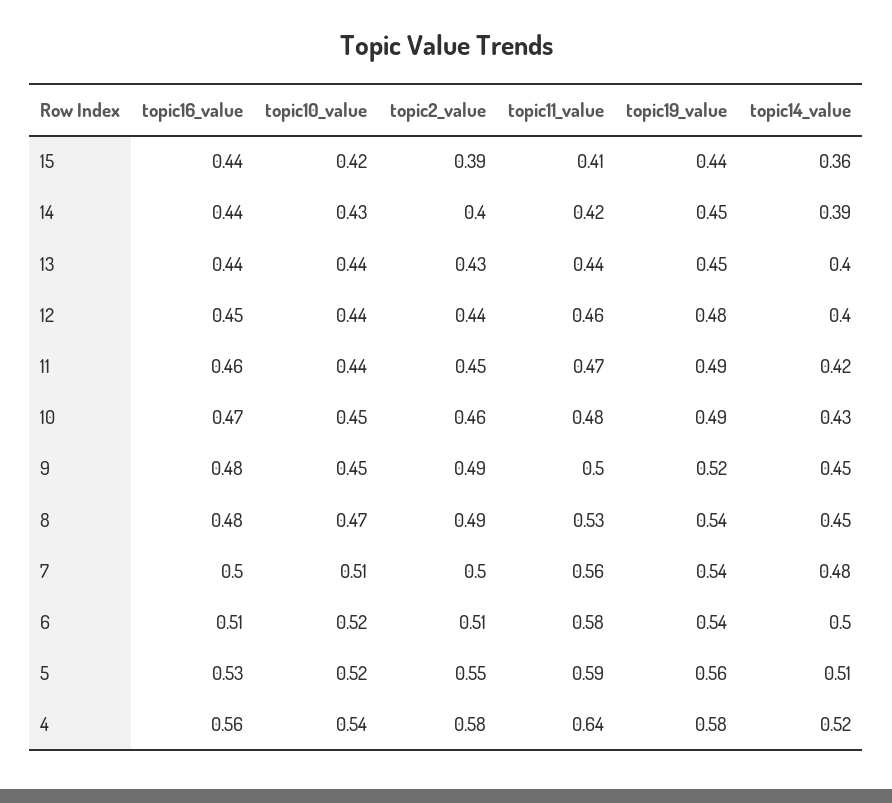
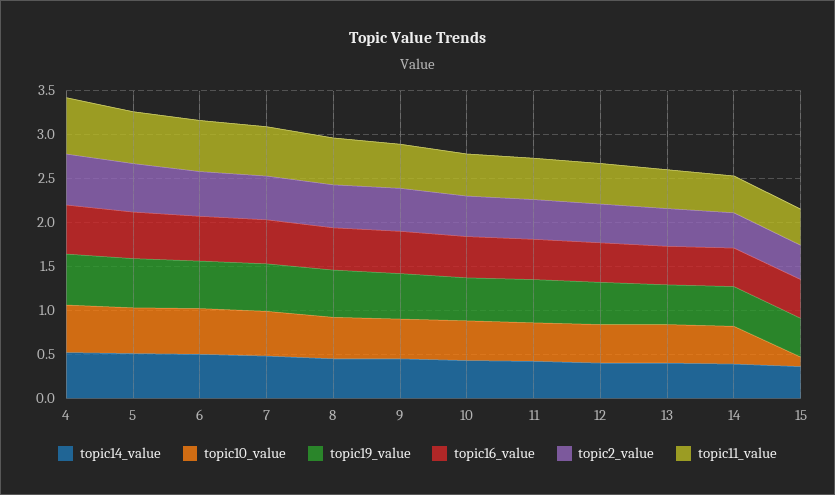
  {
    "topic16_value": {
      "15": 0.44,
      "14": 0.44,
      "13": 0.44,
      "12": 0.45,
      "11": 0.46,
      "10": 0.47,
      "9": 0.48,
      "8": 0.48,
      "7": 0.5,
      "6": 0.51,
      "5": 0.53,
      "4": 0.56
    },
    "topic10_value": {
-     "15": 0.42,
+     "15": 0.1,
      "14": 0.43,
      "13": 0.44,
      "12": 0.44,
      "11": 0.44,
      "10": 0.45,
      "9": 0.45,
      "8": 0.47,
      "7": 0.51,
      "6": 0.52,
      "5": 0.52,
      "4": 0.54
    },
    "topic2_value": {
      "15": 0.39,
      "14": 0.4,
      "13": 0.43,
      "12": 0.44,
      "11": 0.45,
      "10": 0.46,
      "9": 0.49,
      "8": 0.49,
      "7": 0.5,
      "6": 0.51,
      "5": 0.55,
      "4": 0.58
    },
    "topic11_value": {
      "15": 0.41,
      "14": 0.42,
      "13": 0.44,
      "12": 0.46,
      "11": 0.47,
      "10": 0.48,
      "9": 0.5,
      "8": 0.53,
      "7": 0.56,
      "6": 0.58,
      "5": 0.59,
      "4": 0.64
    },
    "topic19_value": {
      "15": 0.44,
      "14": 0.45,
      "13": 0.45,
      "12": 0.48,
      "11": 0.49,
      "10": 0.49,
      "9": 0.52,
      "8": 0.54,
      "7": 0.54,
      "6": 0.54,
      "5": 0.56,
      "4": 0.58
    },
    "topic14_value": {
      "15": 0.36,
      "14": 0.39,
      "13": 0.4,
      "12": 0.4,
      "11": 0.42,
      "10": 0.43,
      "9": 0.45,
      "8": 0.45,
      "7": 0.48,
      "6": 0.5,
      "5": 0.51,
      "4": 0.52
    }
  }

